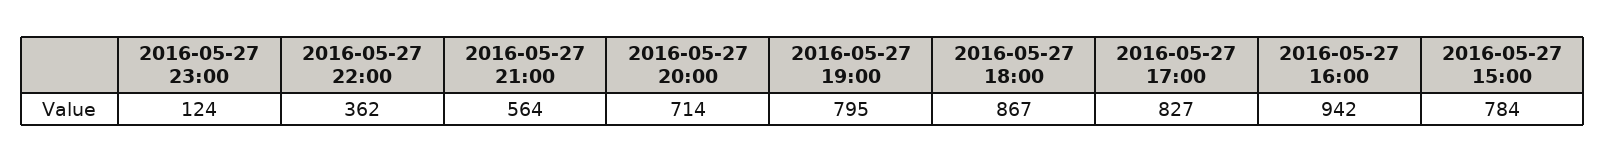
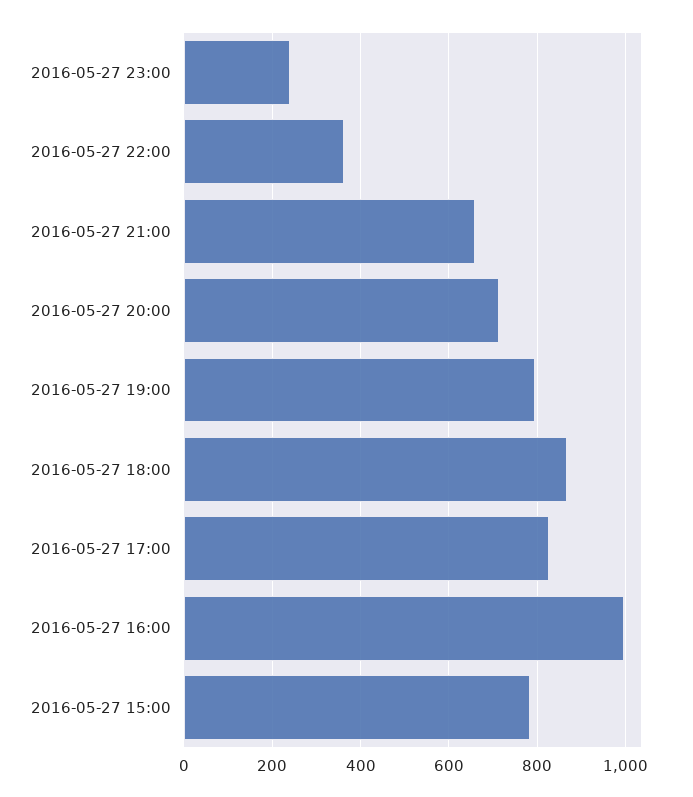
  {
-   "2016-05-27 23:00": 124,
+   "2016-05-27 23:00": 240,
    "2016-05-27 22:00": 362,
-   "2016-05-27 21:00": 564,
+   "2016-05-27 21:00": 660,
    "2016-05-27 20:00": 714,
    "2016-05-27 19:00": 795,
    "2016-05-27 18:00": 867,
    "2016-05-27 17:00": 827,
-   "2016-05-27 16:00": 942,
+   "2016-05-27 16:00": 1000,
    "2016-05-27 15:00": 784
  }

